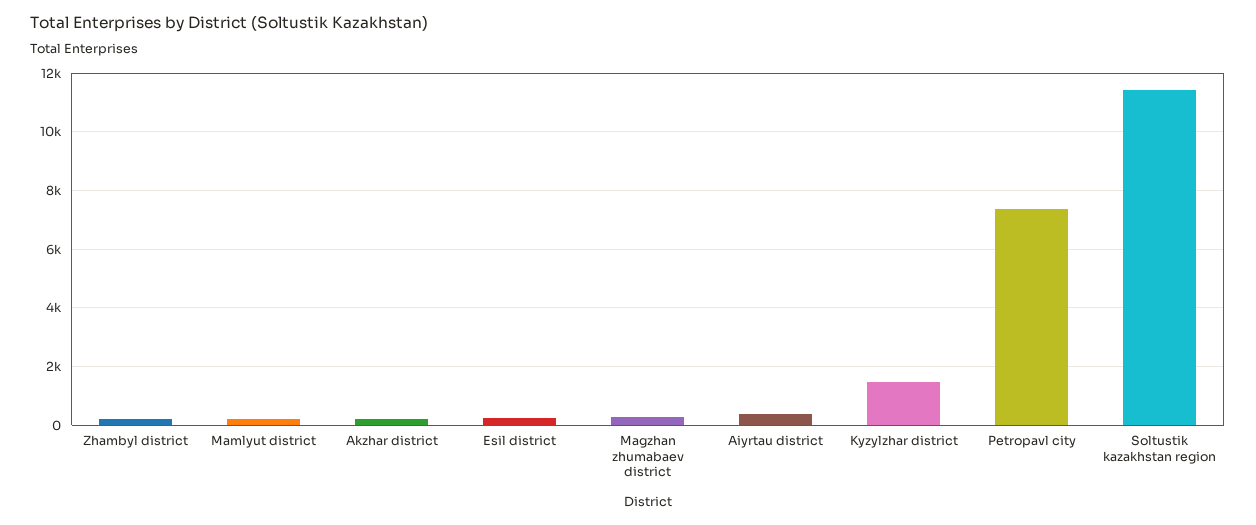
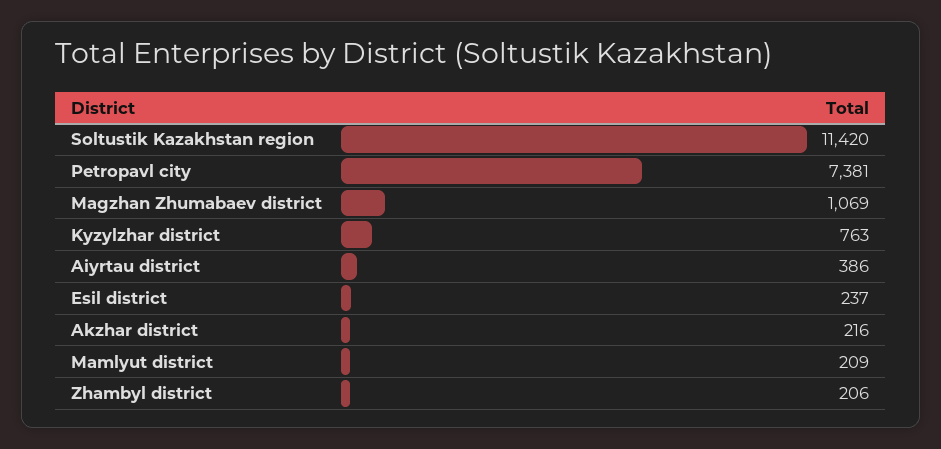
  {
    "Zhambyl district": 206,
    "Mamlyut district": 209,
    "Akzhar district": 216,
    "Esil district": 237,
-   "Magzhan zhumabaev district": 250,
+   "Magzhan zhumabaev district": 1069,
    "Aiyrtau district": 386,
-   "Kyzylzhar district": 1500,
+   "Kyzylzhar district": 763,
    "Petropavl city": 7381,
    "Soltustik kazakhstan region": 11420
  }

